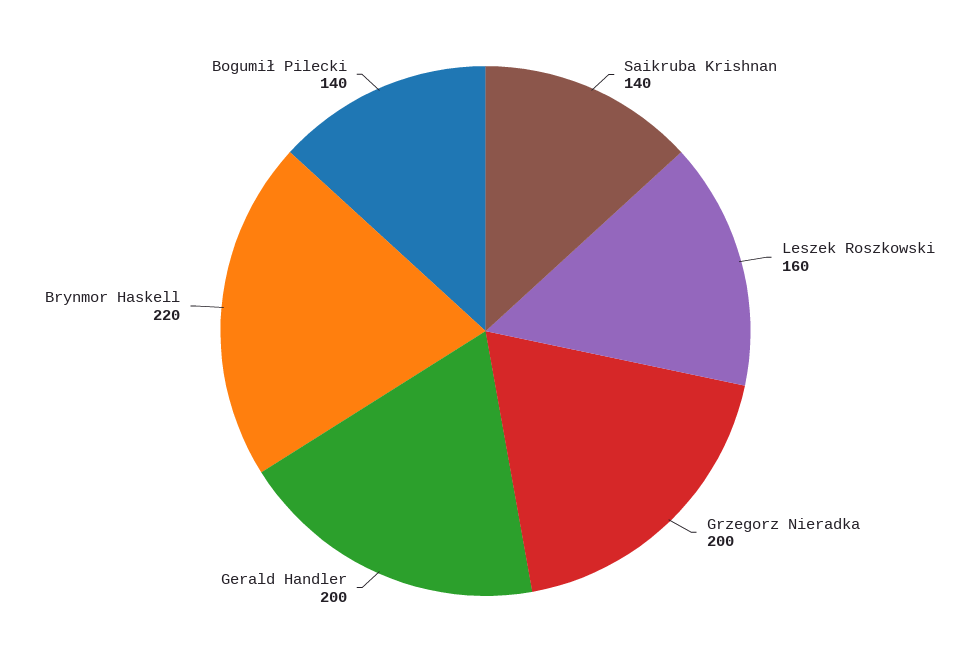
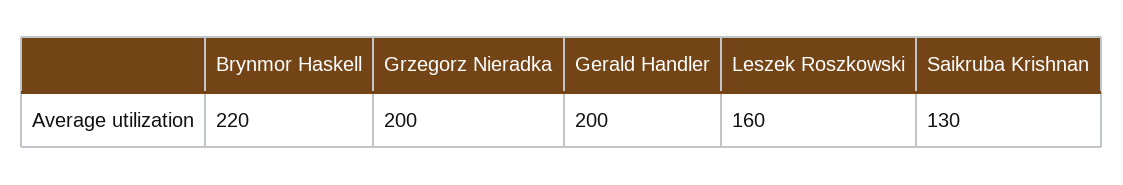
  {
-   "Saikruba Krishnan": 140,
+   "Saikruba Krishnan": 130,
    "Leszek Roszkowski": 160,
    "Grzegorz Nieradka": 200,
    "Gerald Handler": 200,
-   "Brynmor Haskell": 220,
+   "Brynmor Haskell": 220
-   "Bogumił Pilecki": 140
  }

